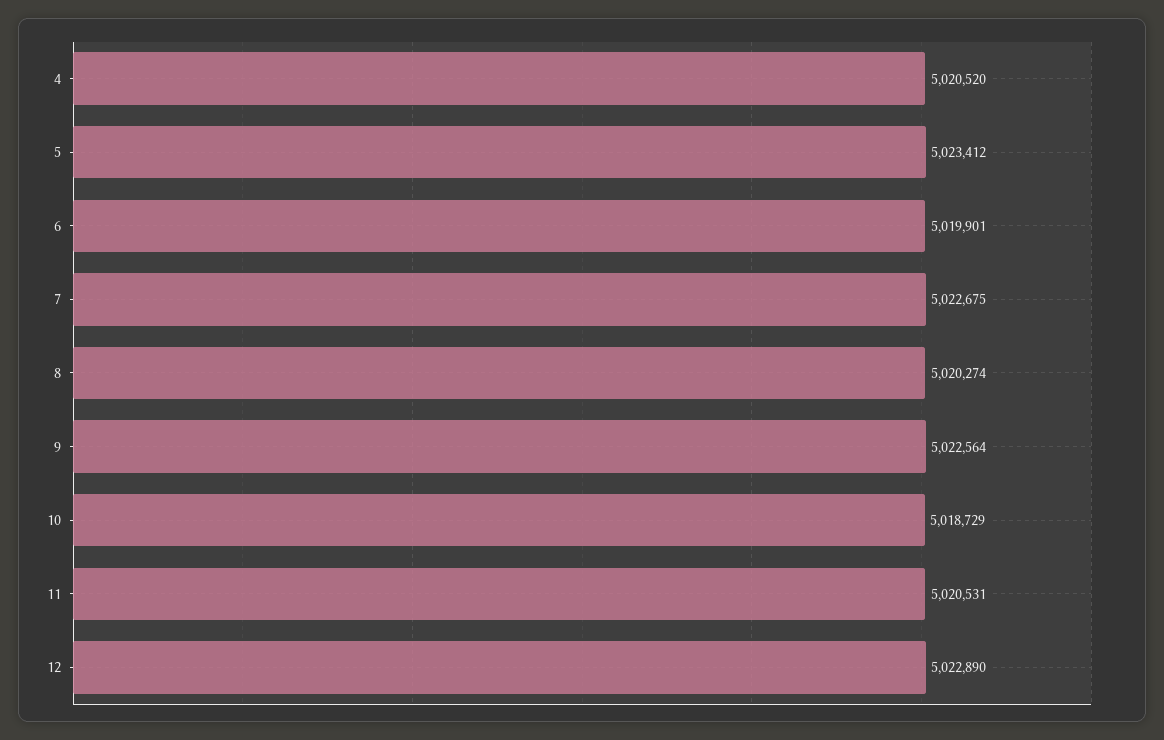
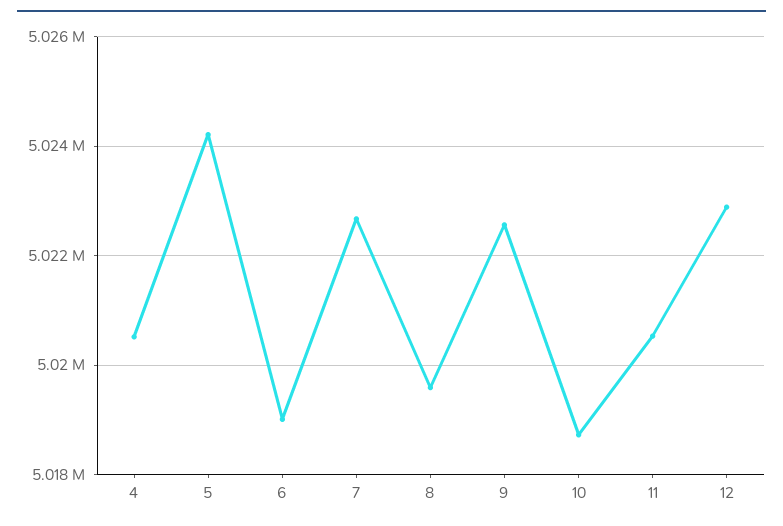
  {
    "4": 5020520,
-   "5": 5023412,
+   "5": 5024200,
-   "6": 5019901,
+   "6": 5019000,
    "7": 5022675,
-   "8": 5020274,
+   "8": 5019600,
    "9": 5022564,
    "10": 5018729,
    "11": 5020531,
    "12": 5022890
  }

